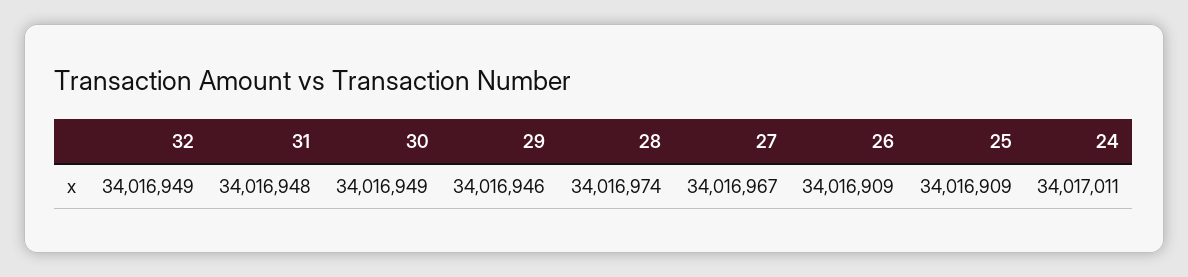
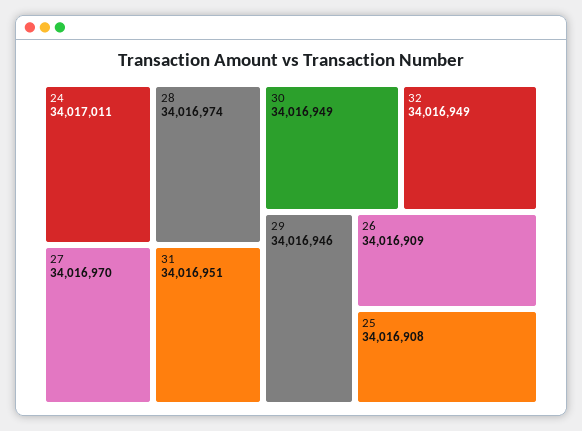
  {
    "32": 34016949,
-   "31": 34016948,
+   "31": 34016951,
    "30": 34016949,
    "29": 34016946,
    "28": 34016974,
-   "27": 34016967,
+   "27": 34016970,
    "26": 34016909,
-   "25": 34016909,
+   "25": 34016908,
    "24": 34017011
  }

